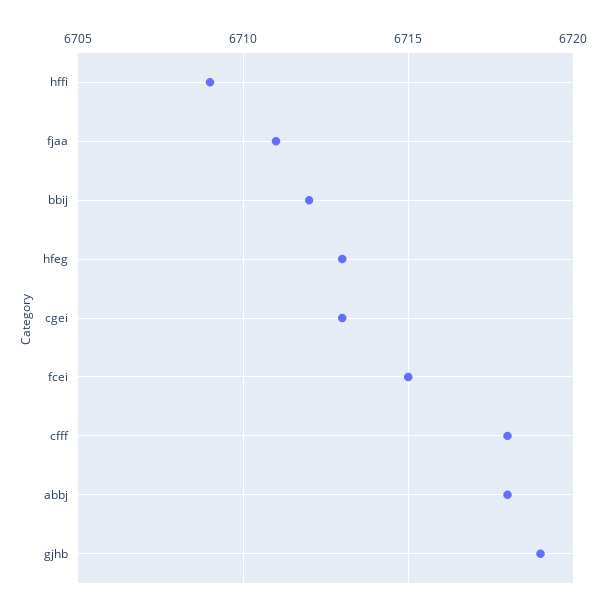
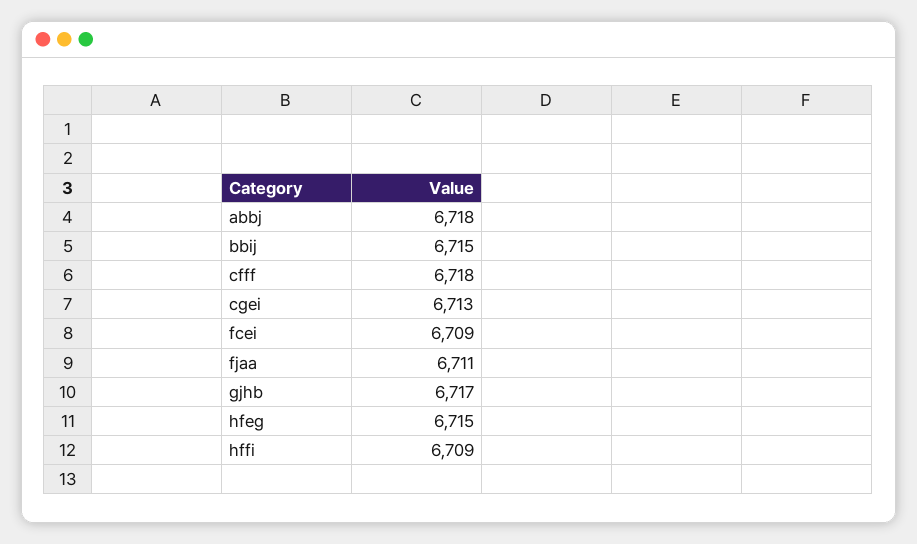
  {
    "hffi": 6709,
    "fjaa": 6711,
-   "bbij": 6712,
+   "bbij": 6715,
-   "hfeg": 6713,
+   "hfeg": 6715,
    "cgei": 6713,
-   "fcei": 6715,
+   "fcei": 6709,
    "cfff": 6718,
    "abbj": 6718,
-   "gjhb": 6719
+   "gjhb": 6717
  }

